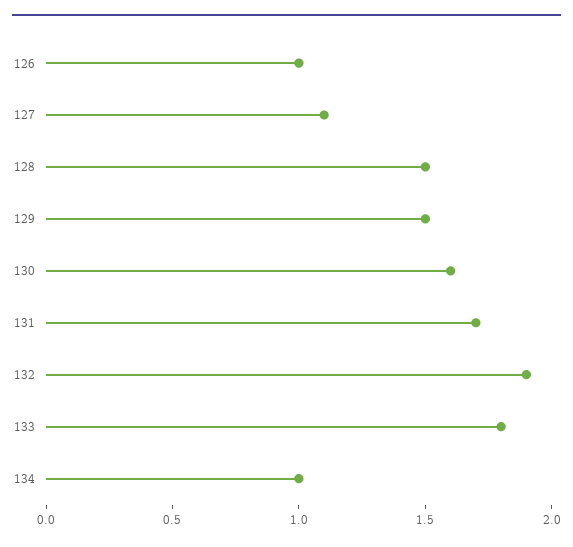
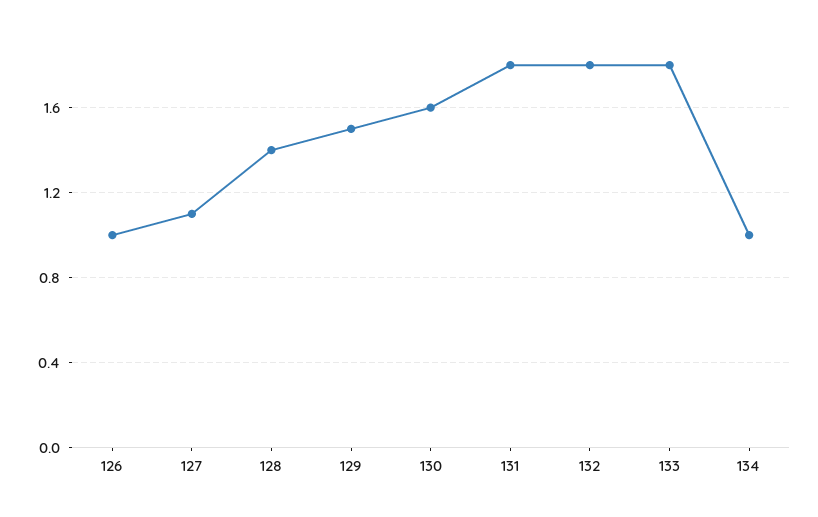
  {
    "126": 1,
    "127": 1.1,
-   "128": 1.5,
+   "128": 1.4,
    "129": 1.5,
    "130": 1.6,
-   "131": 1.7,
+   "131": 1.8,
-   "132": 1.9,
+   "132": 1.8,
    "133": 1.8,
    "134": 1
  }

